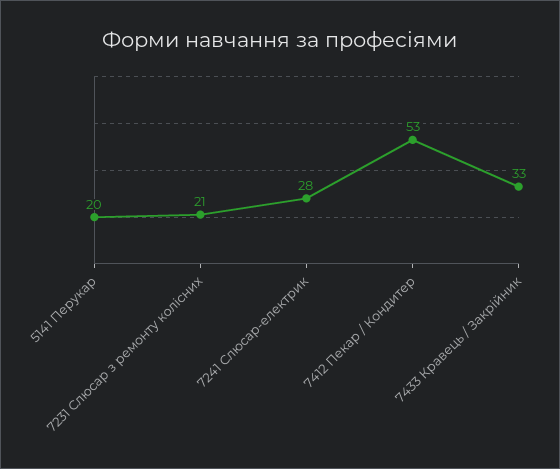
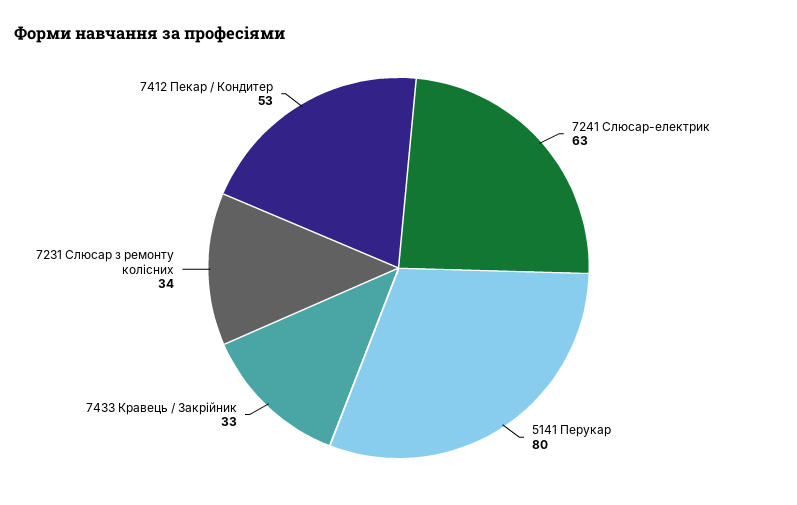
  {
-   "5141 Перукар": 20,
+   "5141 Перукар": 80,
-   "7231 Слюсар з ремонту колісних": 21,
+   "7231 Слюсар з ремонту колісних": 34,
-   "7241 Слюсар-електрик": 28,
+   "7241 Слюсар-електрик": 63,
    "7412 Пекар / Кондитер": 53,
    "7433 Кравець / Закрійник": 33
  }

